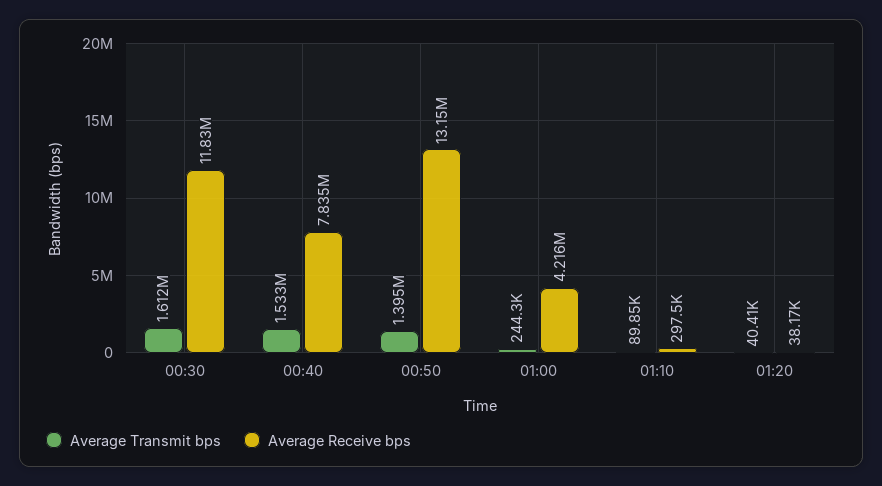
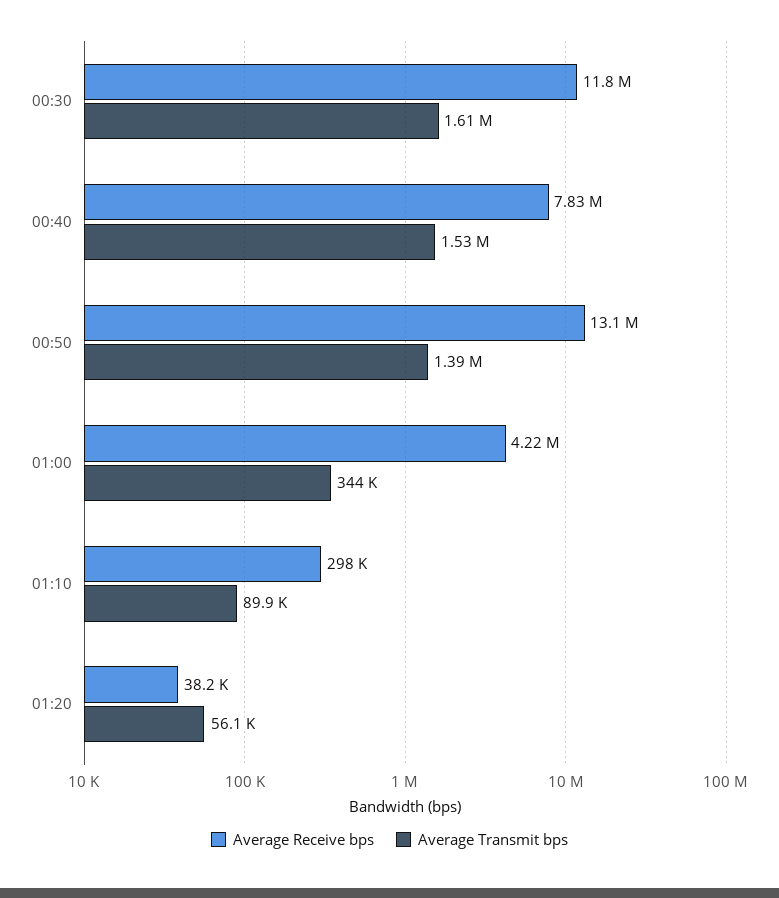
  {
    "Average Transmit bps": {
      "00:30": 1612000,
      "00:40": 1533000,
      "00:50": 1395000,
-     "01:00": 244300,
+     "01:00": 344000,
      "01:10": 89850,
-     "01:20": 40410
+     "01:20": 56100
    },
    "Average Receive bps": {
      "00:30": 11830000,
      "00:40": 7835000,
      "00:50": 13150000,
      "01:00": 4216000,
      "01:10": 297500,
      "01:20": 38170
    }
  }

